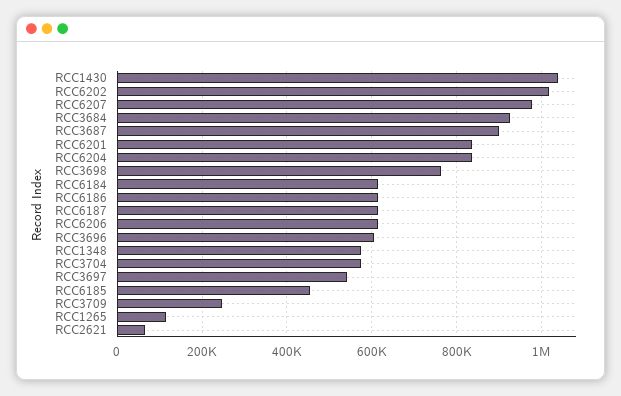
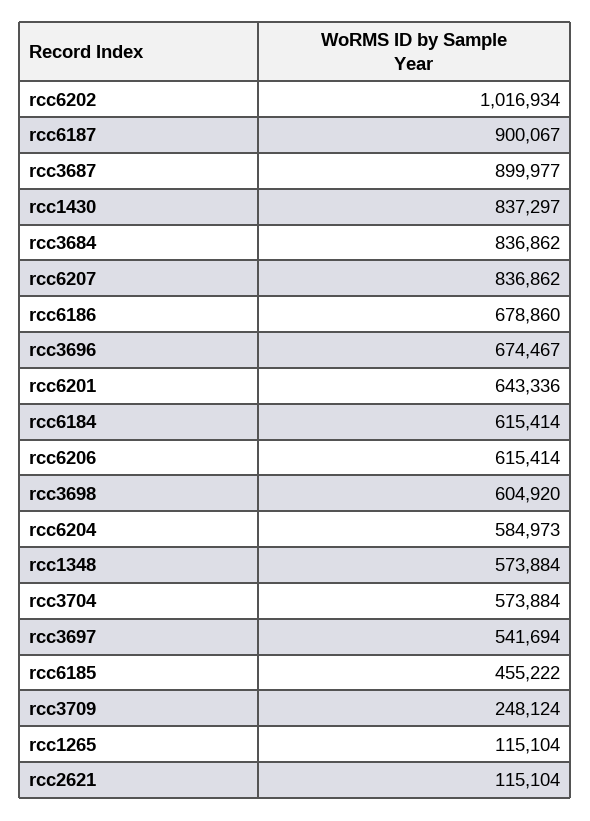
  {
-   "RCC1430": 1040000,
+   "RCC1430": 837297,
    "RCC6202": 1016934,
-   "RCC6207": 980000,
+   "RCC6207": 836862,
-   "RCC3684": 920000,
+   "RCC3684": 836862,
    "RCC3687": 899977,
-   "RCC6201": 840000,
+   "RCC6201": 643336,
-   "RCC6204": 840000,
+   "RCC6204": 584973,
-   "RCC3698": 760000,
+   "RCC3698": 604920,
    "RCC6184": 615414,
-   "RCC6186": 620000,
+   "RCC6186": 678860,
-   "RCC6187": 620000,
+   "RCC6187": 900067,
    "RCC6206": 615414,
-   "RCC3696": 600000,
+   "RCC3696": 674467,
    "RCC1348": 573884,
    "RCC3704": 573884,
    "RCC3697": 541694,
    "RCC6185": 455222,
    "RCC3709": 248124,
    "RCC1265": 115104,
-   "RCC2621": 60000
+   "RCC2621": 115104
  }

